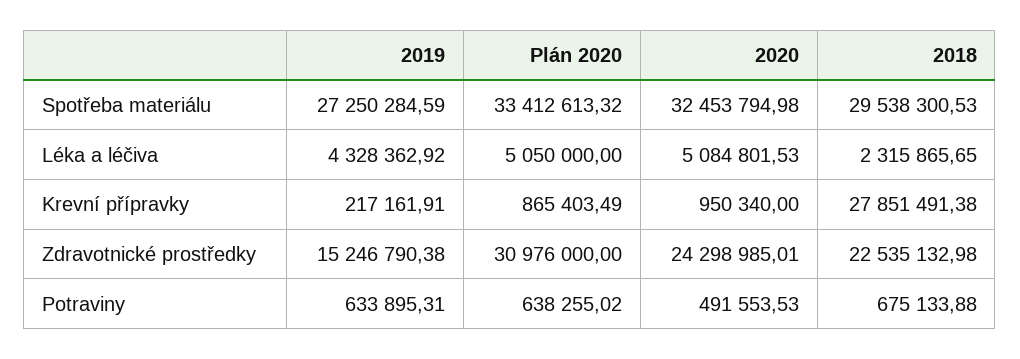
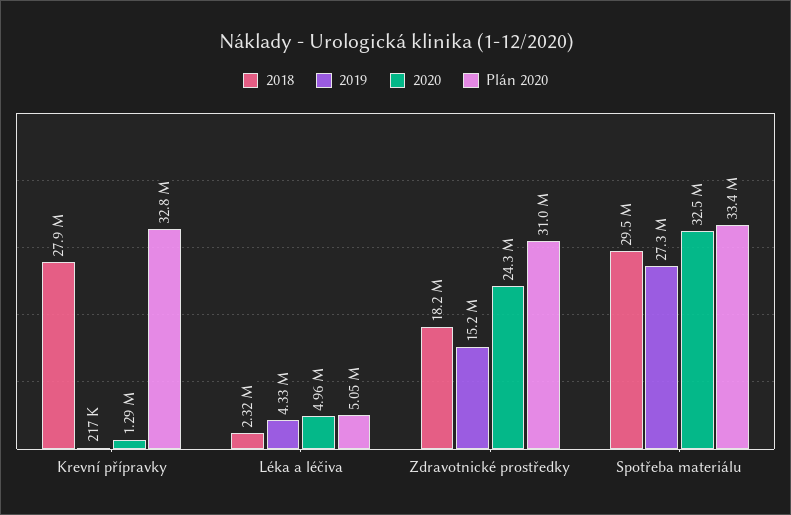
  {
    "2019": {
      "Spotřeba materiálu": 27250284.59,
      "Léka a léčiva": 4328362.92,
      "Krevní přípravky": 217161.91,
-     "Zdravotnické prostředky": 15246790.38,
+     "Zdravotnické prostředky": 15246790.38
-     "Potraviny": 633895.31
    },
    "Plán 2020": {
      "Spotřeba materiálu": 33412613.32,
      "Léka a léčiva": 5050000,
-     "Krevní přípravky": 865403.49,
+     "Krevní přípravky": 32800000,
-     "Zdravotnické prostředky": 30976000,
+     "Zdravotnické prostředky": 30976000
-     "Potraviny": 638255.02
    },
    "2020": {
      "Spotřeba materiálu": 32453794.98,
-     "Léka a léčiva": 5084801.53,
+     "Léka a léčiva": 4960000,
-     "Krevní přípravky": 950340,
+     "Krevní přípravky": 1290000,
-     "Zdravotnické prostředky": 24298985.01,
+     "Zdravotnické prostředky": 24298985.01
-     "Potraviny": 491553.53
    },
    "2018": {
      "Spotřeba materiálu": 29538300.53,
      "Léka a léčiva": 2315865.65,
      "Krevní přípravky": 27851491.38,
-     "Zdravotnické prostředky": 22535132.98,
+     "Zdravotnické prostředky": 18200000
-     "Potraviny": 675133.88
    }
  }

